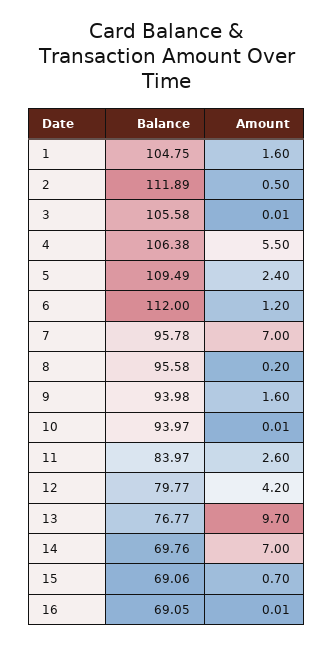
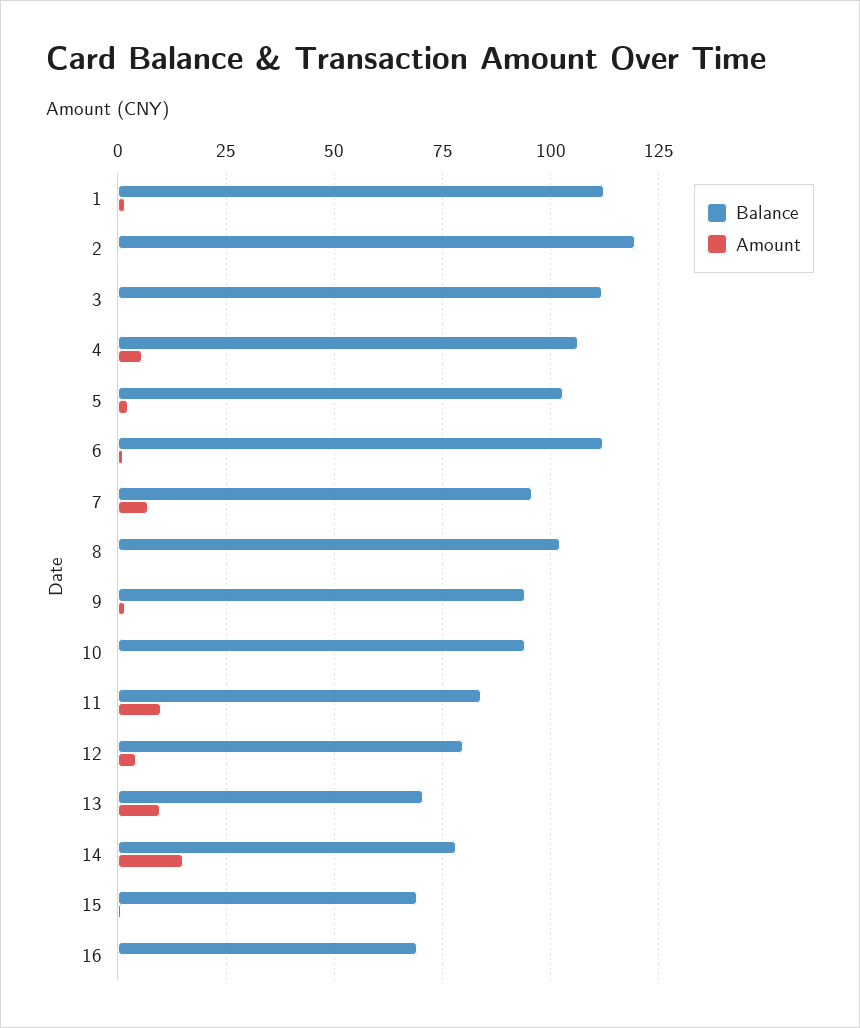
  {
    "Balance": {
-     "1": 104.75,
+     "1": 112.5,
-     "2": 111.89,
+     "2": 120,
-     "3": 105.58,
+     "3": 112.5,
      "4": 106.38,
-     "5": 109.49,
+     "5": 102.5,
      "6": 112,
      "7": 95.78,
-     "8": 95.58,
+     "8": 102.5,
      "9": 93.98,
      "10": 93.97,
      "11": 83.97,
      "12": 79.77,
-     "13": 76.77,
+     "13": 70,
-     "14": 69.76,
+     "14": 77.5,
      "15": 69.06,
      "16": 69.05
    },
    "Amount": {
      "1": 1.6,
      "2": 0.5,
      "3": 0.01,
      "4": 5.5,
      "5": 2.4,
      "6": 1.2,
      "7": 7,
      "8": 0.2,
      "9": 1.6,
      "10": 0.01,
-     "11": 2.6,
+     "11": 10,
      "12": 4.2,
      "13": 9.7,
-     "14": 7,
+     "14": 15,
      "15": 0.7,
      "16": 0.01
    }
  }

